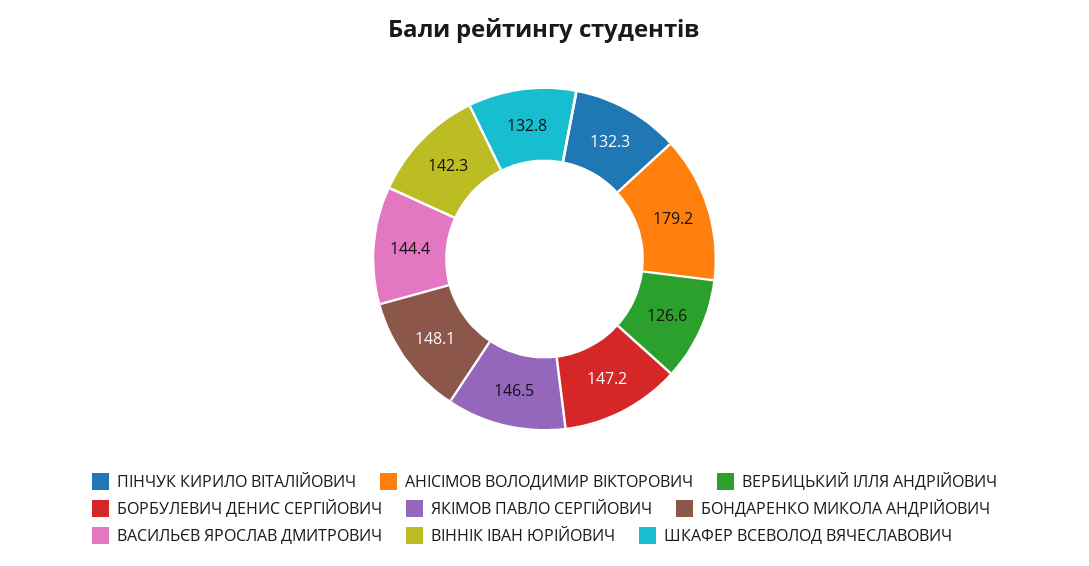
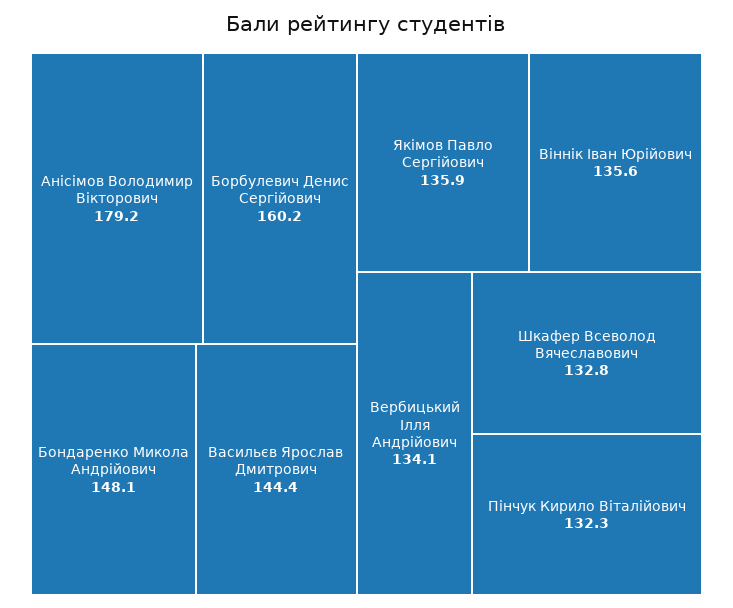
  {
    "ПІНЧУК КИРИЛО ВІТАЛІЙОВИЧ": 132.3,
    "АНІСІМОВ ВОЛОДИМИР ВІКТОРОВИЧ": 179.2,
-   "ВЕРБИЦЬКИЙ ІЛЛЯ АНДРІЙОВИЧ": 126.6,
+   "ВЕРБИЦЬКИЙ ІЛЛЯ АНДРІЙОВИЧ": 134.1,
-   "БОРБУЛЕВИЧ ДЕНИС СЕРГІЙОВИЧ": 147.2,
+   "БОРБУЛЕВИЧ ДЕНИС СЕРГІЙОВИЧ": 160.2,
-   "ЯКІМОВ ПАВЛО СЕРГІЙОВИЧ": 146.5,
+   "ЯКІМОВ ПАВЛО СЕРГІЙОВИЧ": 135.9,
    "БОНДАРЕНКО МИКОЛА АНДРІЙОВИЧ": 148.1,
    "ВАСИЛЬЄВ ЯРОСЛАВ ДМИТРОВИЧ": 144.4,
-   "ВІННІК ІВАН ЮРІЙОВИЧ": 142.3,
+   "ВІННІК ІВАН ЮРІЙОВИЧ": 135.6,
    "ШКАФЕР ВСЕВОЛОД ВЯЧЕСЛАВОВИЧ": 132.8
  }

